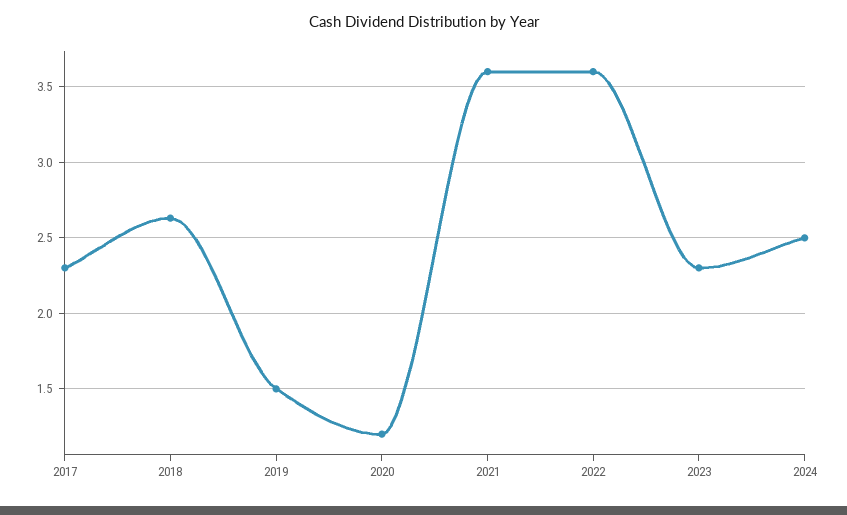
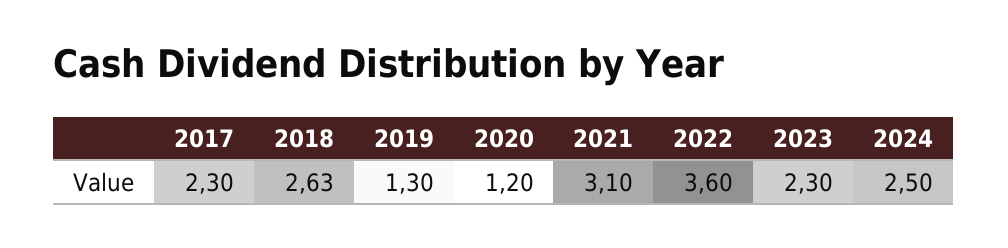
  {
    "2017": 2.3,
    "2018": 2.63,
-   "2019": 1.5,
+   "2019": 1.3,
    "2020": 1.2,
-   "2021": 3.6,
+   "2021": 3.1,
    "2022": 3.6,
    "2023": 2.3,
    "2024": 2.5
  }

